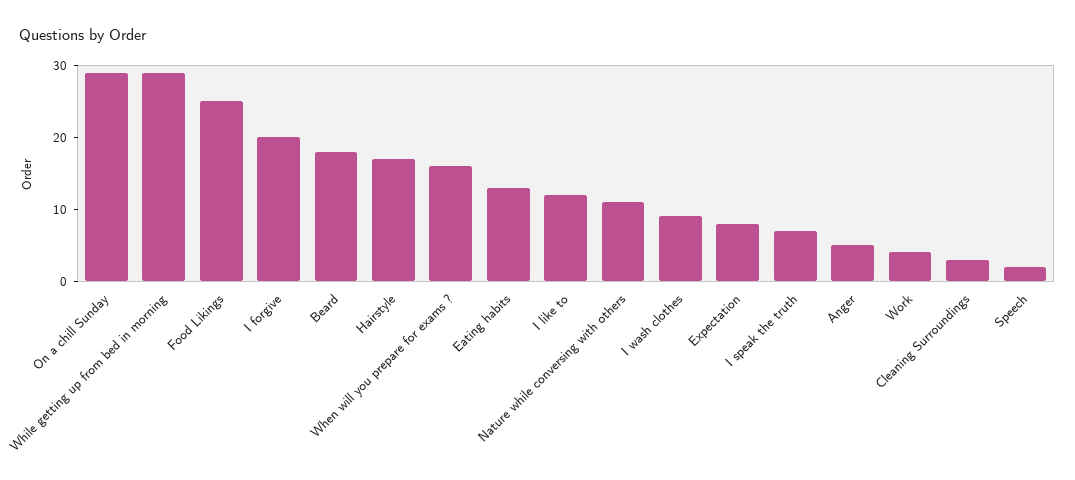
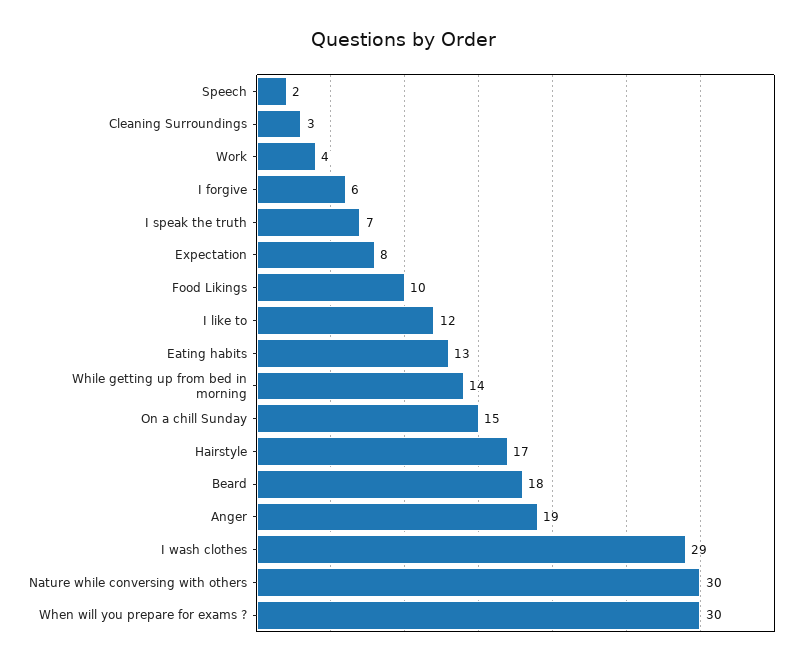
  {
-   "On a chill Sunday": 30,
+   "On a chill Sunday": 15,
-   "While getting up from bed in morning": 30,
+   "While getting up from bed in morning": 14,
-   "Food Likings": 25,
+   "Food Likings": 10,
-   "I forgive": 20,
+   "I forgive": 6,
    "Beard": 18,
    "Hairstyle": 17,
-   "When will you prepare for exams ?": 15,
+   "When will you prepare for exams ?": 30,
    "Eating habits": 13,
    "I like to": 12,
-   "Nature while conversing with others": 10,
+   "Nature while conversing with others": 30,
-   "I wash clothes": 10,
+   "I wash clothes": 29,
    "Expectation": 8,
    "I speak the truth": 7,
-   "Anger": 5,
+   "Anger": 19,
    "Work": 4,
    "Cleaning Surroundings": 3,
    "Speech": 2
  }

